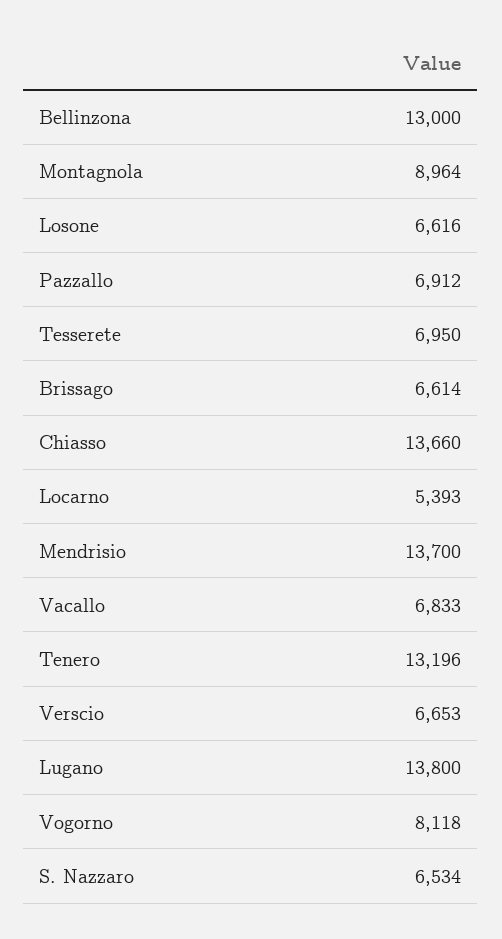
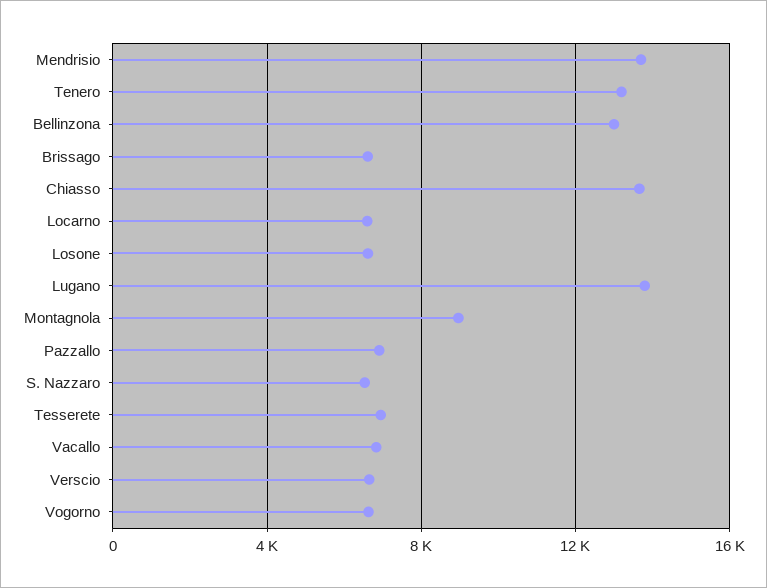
  {
    "Bellinzona": 13000,
    "Montagnola": 8964,
    "Losone": 6616,
    "Pazzallo": 6912,
    "Tesserete": 6950,
    "Brissago": 6614,
    "Chiasso": 13660,
-   "Locarno": 5393,
+   "Locarno": 6500,
    "Mendrisio": 13700,
    "Vacallo": 6833,
    "Tenero": 13196,
    "Verscio": 6653,
    "Lugano": 13800,
-   "Vogorno": 8118,
+   "Vogorno": 6500,
    "S. Nazzaro": 6534
  }

